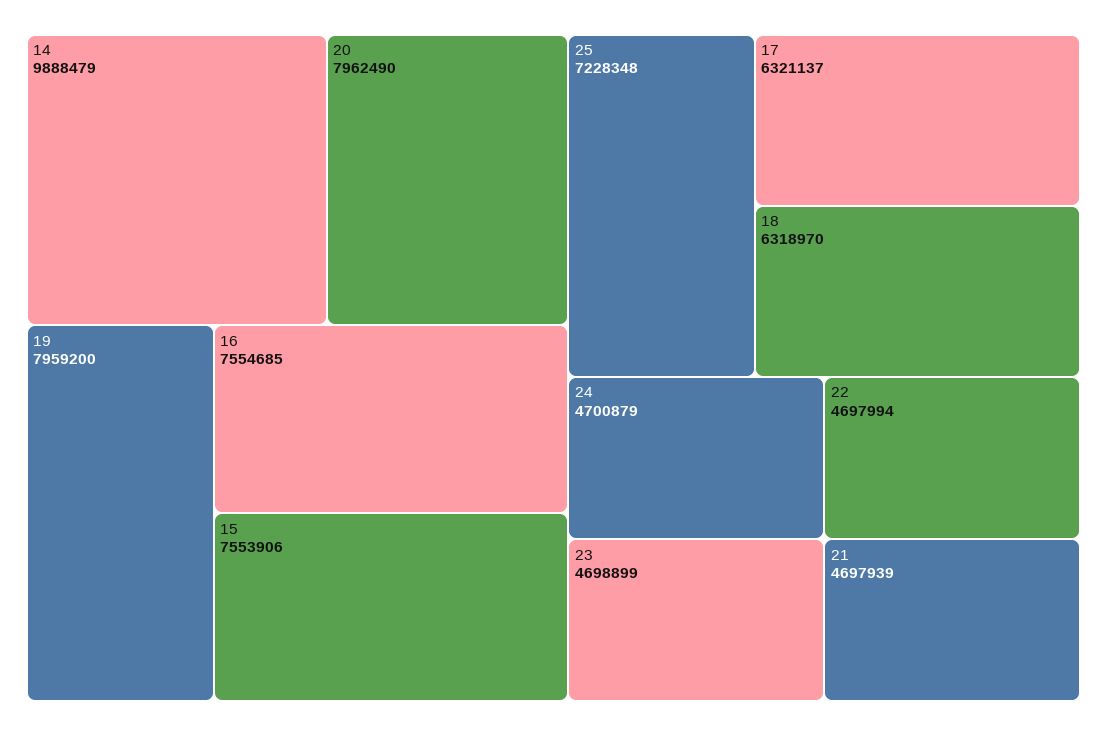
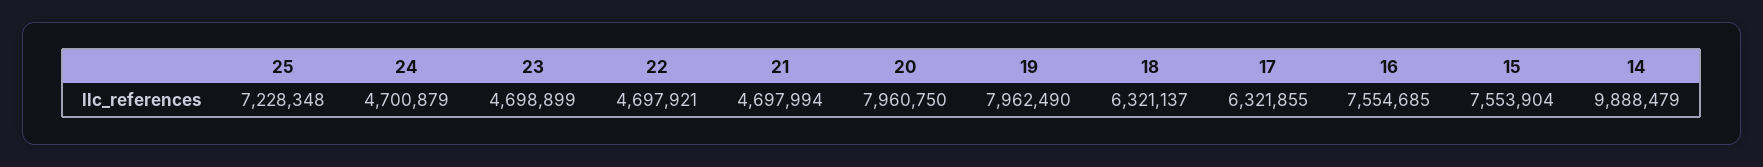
  {
    "14": 9888479,
-   "20": 7962490,
+   "20": 7960750,
-   "19": 7959200,
+   "19": 7962490,
    "16": 7554685,
-   "15": 7553906,
+   "15": 7553904,
    "25": 7228348,
-   "17": 6321137,
+   "17": 6321855,
-   "18": 6318970,
+   "18": 6321137,
    "24": 4700879,
    "23": 4698899,
-   "22": 4697994,
+   "22": 4697921,
-   "21": 4697939
+   "21": 4697994
  }

